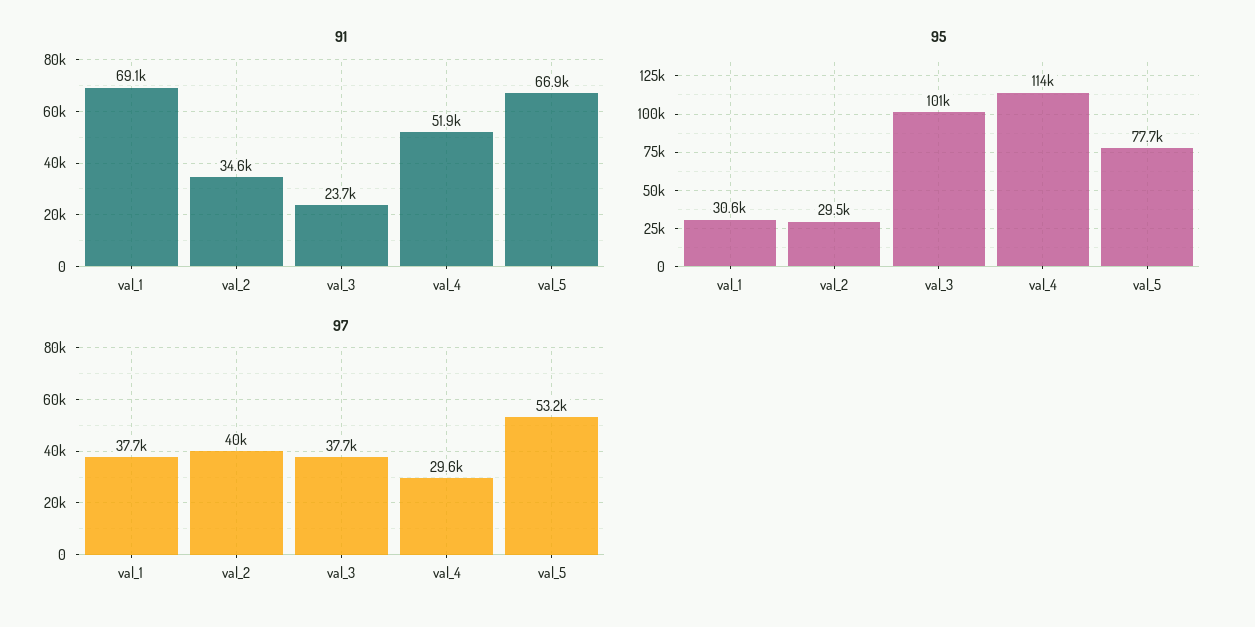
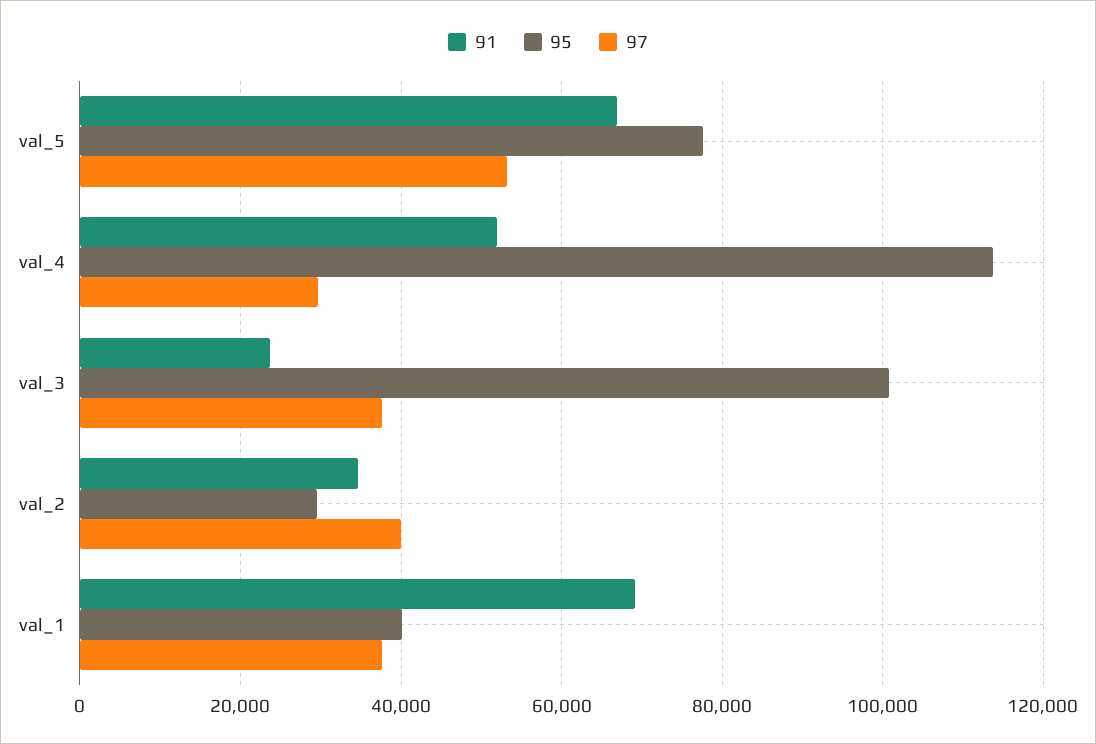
  {
    "91": {
      "val_1": 69100,
      "val_2": 34600,
      "val_3": 23700,
      "val_4": 51900,
      "val_5": 66900
    },
    "95": {
-     "val_1": 30600,
+     "val_1": 40000,
      "val_2": 29500,
      "val_3": 101000,
      "val_4": 114000,
      "val_5": 77700
    },
    "97": {
      "val_1": 37700,
      "val_2": 40000,
      "val_3": 37700,
      "val_4": 29600,
      "val_5": 53200
    }
  }

